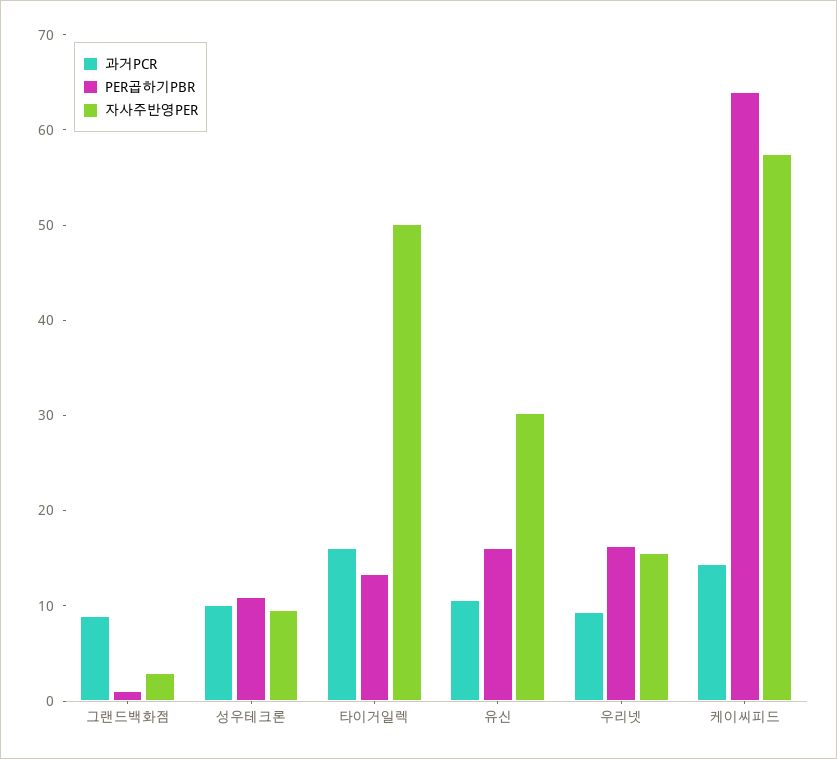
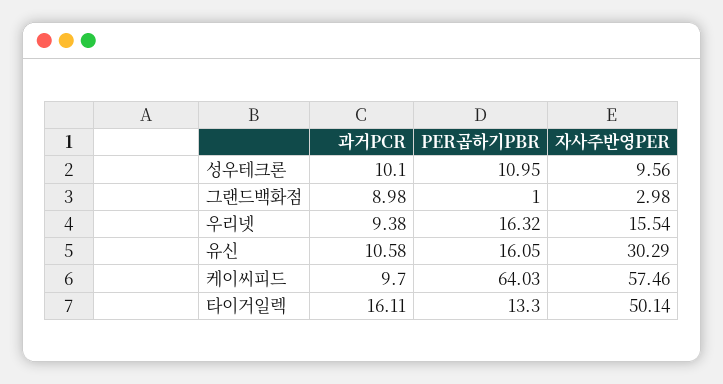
  {
    "과거PCR": {
      "그랜드백화점": 8.98,
      "성우테크론": 10.1,
      "타이거일렉": 16.11,
      "유신": 10.58,
      "우리넷": 9.38,
-     "케이씨피드": 14
+     "케이씨피드": 9.7
    },
    "PER곱하기PBR": {
      "그랜드백화점": 1,
      "성우테크론": 10.95,
      "타이거일렉": 13.3,
      "유신": 16.05,
      "우리넷": 16.32,
      "케이씨피드": 64.03
    },
    "자사주반영PER": {
      "그랜드백화점": 2.98,
      "성우테크론": 9.56,
      "타이거일렉": 50.14,
      "유신": 30.29,
      "우리넷": 15.54,
      "케이씨피드": 57.46
    }
  }

